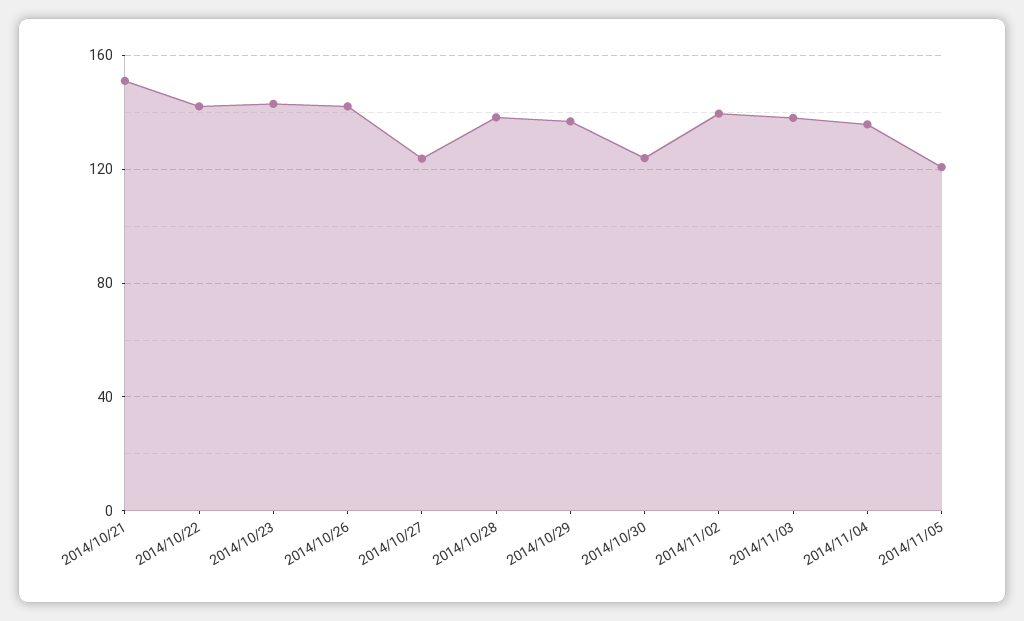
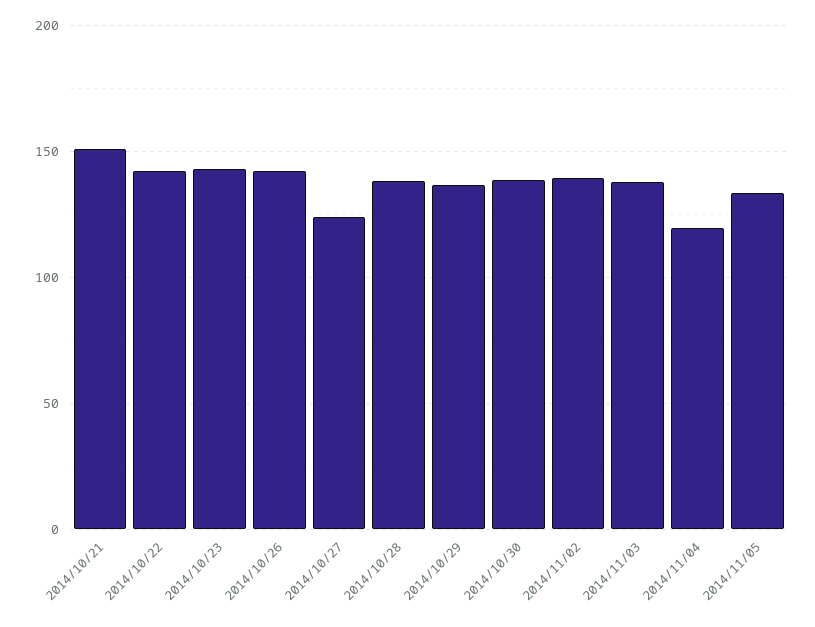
  {
    "2014/10/21": 150,
    "2014/10/22": 140,
    "2014/10/23": 145,
    "2014/10/26": 140,
    "2014/10/27": 125,
    "2014/10/28": 140,
    "2014/10/29": 135,
-   "2014/10/30": 125,
+   "2014/10/30": 140,
    "2014/11/02": 140,
    "2014/11/03": 140,
-   "2014/11/04": 135,
+   "2014/11/04": 120,
-   "2014/11/05": 120
+   "2014/11/05": 135
  }

